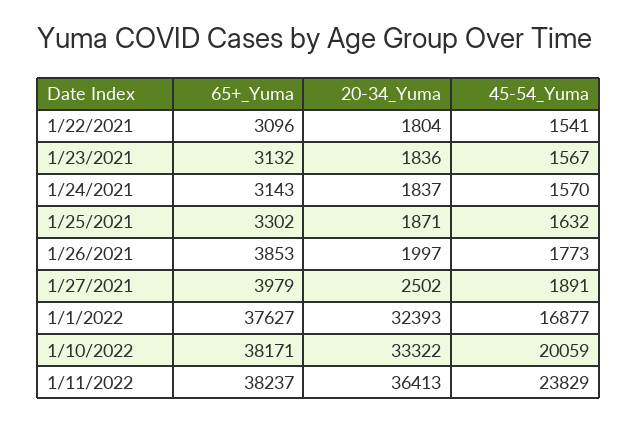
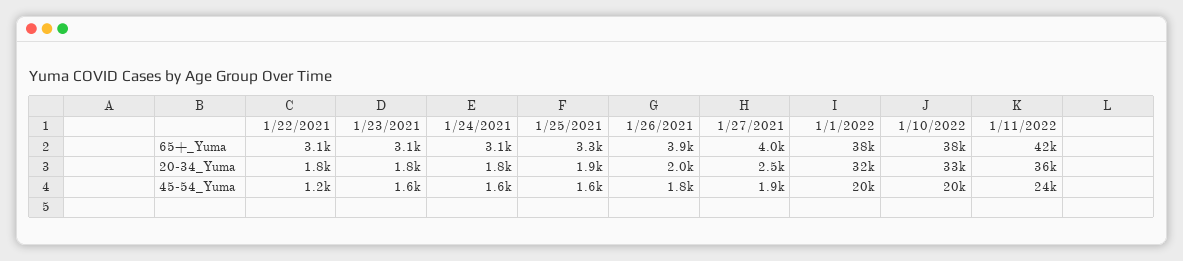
  {
    "65+_Yuma": {
      "1/22/2021": 3096,
      "1/23/2021": 3132,
      "1/24/2021": 3143,
      "1/25/2021": 3302,
      "1/26/2021": 3853,
      "1/27/2021": 3979,
      "1/1/2022": 37627,
      "1/10/2022": 38171,
-     "1/11/2022": 38237
+     "1/11/2022": 42000
    },
    "20-34_Yuma": {
      "1/22/2021": 1804,
      "1/23/2021": 1836,
      "1/24/2021": 1837,
      "1/25/2021": 1871,
      "1/26/2021": 1997,
      "1/27/2021": 2502,
      "1/1/2022": 32393,
      "1/10/2022": 33322,
      "1/11/2022": 36413
    },
    "45-54_Yuma": {
-     "1/22/2021": 1541,
+     "1/22/2021": 1200,
      "1/23/2021": 1567,
      "1/24/2021": 1570,
      "1/25/2021": 1632,
      "1/26/2021": 1773,
      "1/27/2021": 1891,
-     "1/1/2022": 16877,
+     "1/1/2022": 20000,
      "1/10/2022": 20059,
      "1/11/2022": 23829
    }
  }

